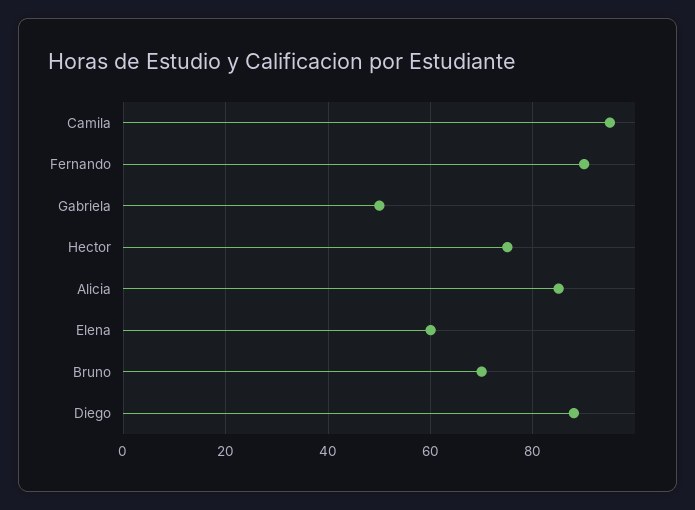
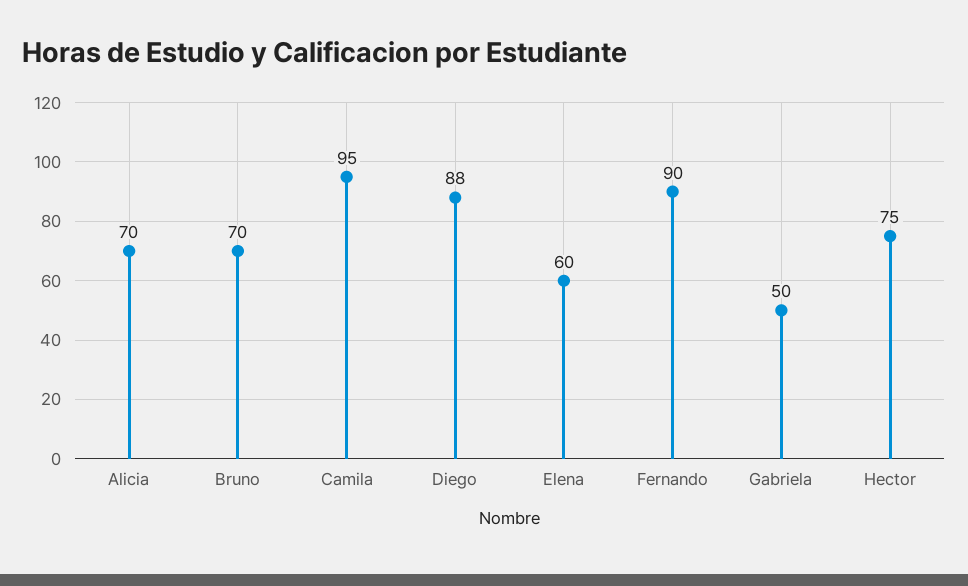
  {
    "Camila": 95,
    "Fernando": 90,
    "Gabriela": 50,
    "Hector": 75,
-   "Alicia": 85,
+   "Alicia": 70,
    "Elena": 60,
    "Bruno": 70,
    "Diego": 88
  }

